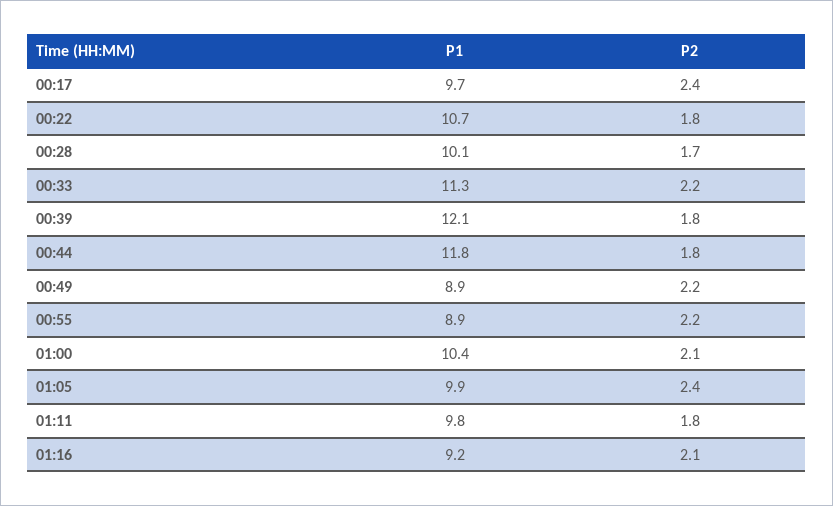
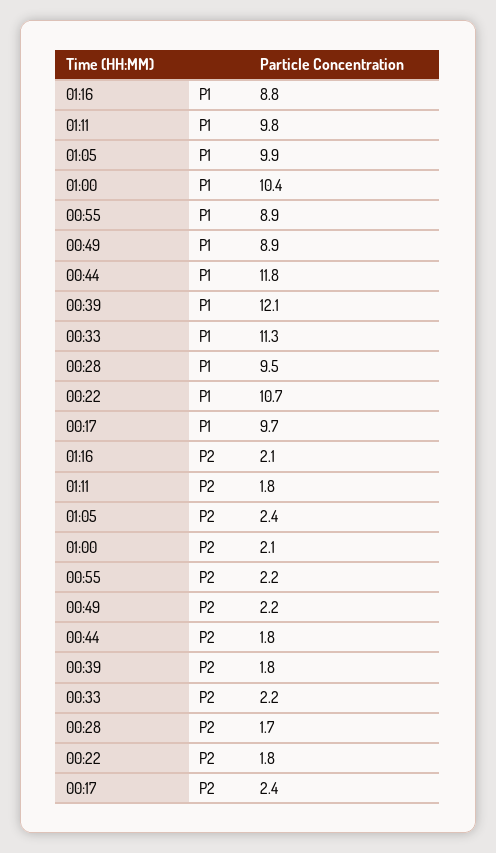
  {
    "P1": {
      "00:17": 9.7,
      "00:22": 10.7,
-     "00:28": 10.1,
+     "00:28": 9.5,
      "00:33": 11.3,
      "00:39": 12.1,
      "00:44": 11.8,
      "00:49": 8.9,
      "00:55": 8.9,
      "01:00": 10.4,
      "01:05": 9.9,
      "01:11": 9.8,
-     "01:16": 9.2
+     "01:16": 8.8
    },
    "P2": {
      "00:17": 2.4,
      "00:22": 1.8,
      "00:28": 1.7,
      "00:33": 2.2,
      "00:39": 1.8,
      "00:44": 1.8,
      "00:49": 2.2,
      "00:55": 2.2,
      "01:00": 2.1,
      "01:05": 2.4,
      "01:11": 1.8,
      "01:16": 2.1
    }
  }

